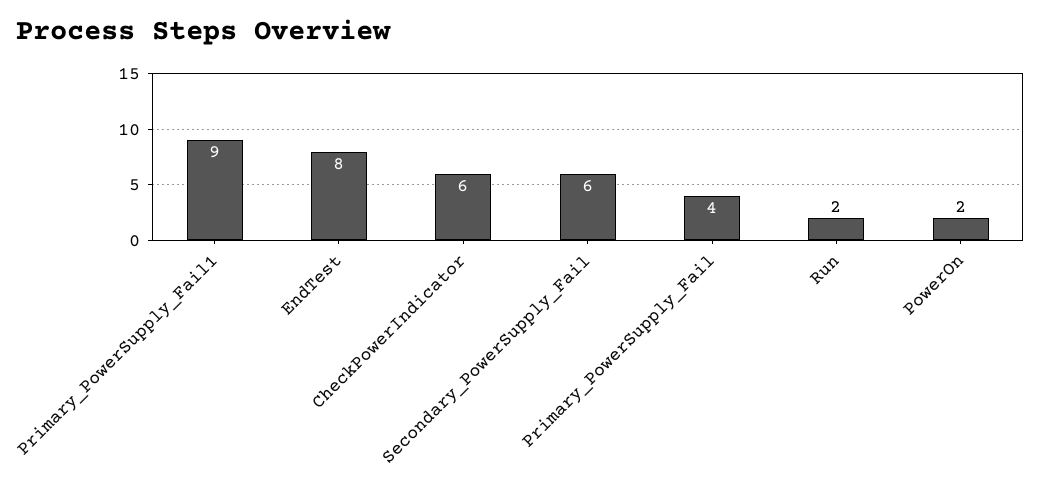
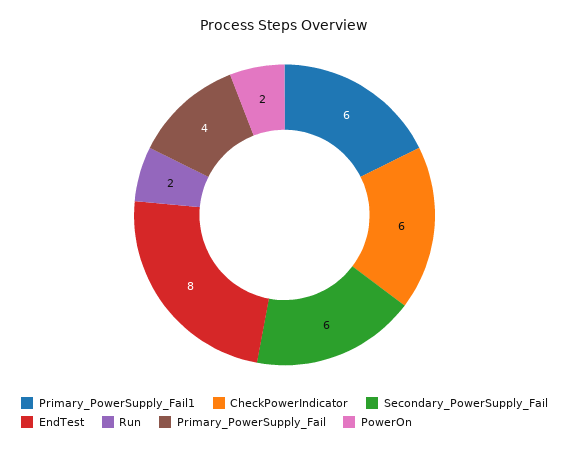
  {
-   "Primary_PowerSupply_Fail1": 9,
+   "Primary_PowerSupply_Fail1": 6,
    "EndTest": 8,
    "CheckPowerIndicator": 6,
    "Secondary_PowerSupply_Fail": 6,
    "Primary_PowerSupply_Fail": 4,
    "Run": 2,
    "PowerOn": 2
  }

